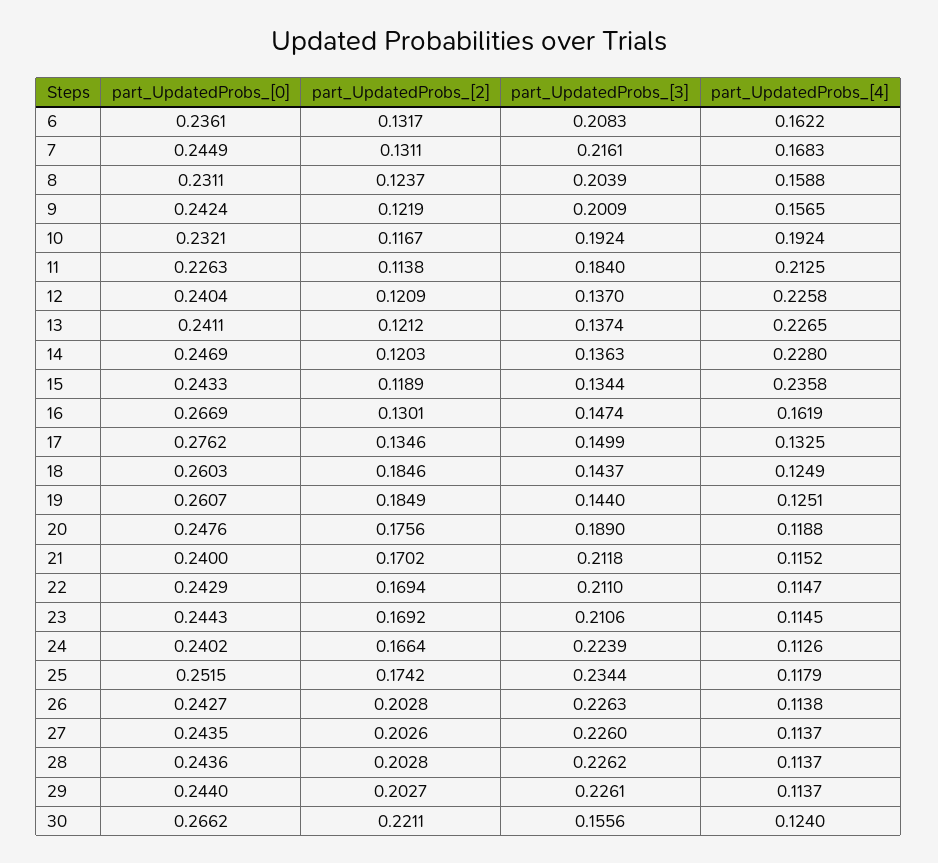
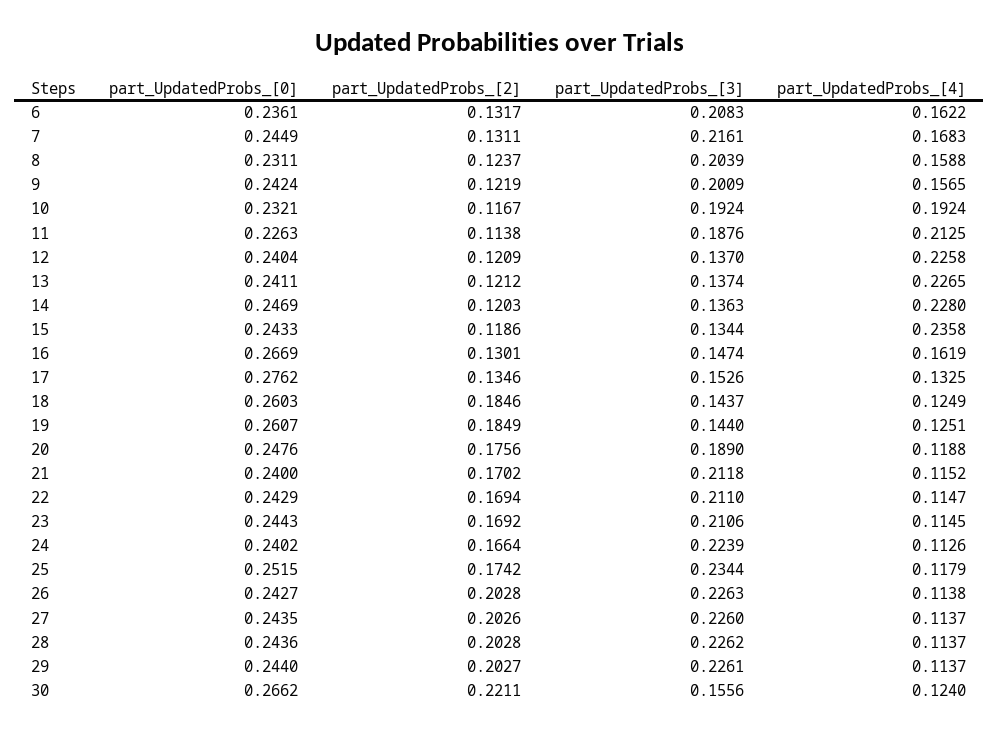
  {
    "part_UpdatedProbs_[0]": {
      "6": 0.2361,
      "7": 0.2449,
      "8": 0.2311,
      "9": 0.2424,
      "10": 0.2321,
      "11": 0.2263,
      "12": 0.2404,
      "13": 0.2411,
      "14": 0.2469,
      "15": 0.2433,
      "16": 0.2669,
      "17": 0.2762,
      "18": 0.2603,
      "19": 0.2607,
      "20": 0.2476,
      "21": 0.24,
      "22": 0.2429,
      "23": 0.2443,
      "24": 0.2402,
      "25": 0.2515,
      "26": 0.2427,
      "27": 0.2435,
      "28": 0.2436,
      "29": 0.244,
      "30": 0.2662
    },
    "part_UpdatedProbs_[2]": {
      "6": 0.1317,
      "7": 0.1311,
      "8": 0.1237,
      "9": 0.1219,
      "10": 0.1167,
      "11": 0.1138,
      "12": 0.1209,
      "13": 0.1212,
      "14": 0.1203,
-     "15": 0.1189,
+     "15": 0.1186,
      "16": 0.1301,
      "17": 0.1346,
      "18": 0.1846,
      "19": 0.1849,
      "20": 0.1756,
      "21": 0.1702,
      "22": 0.1694,
      "23": 0.1692,
      "24": 0.1664,
      "25": 0.1742,
      "26": 0.2028,
      "27": 0.2026,
      "28": 0.2028,
      "29": 0.2027,
      "30": 0.2211
    },
    "part_UpdatedProbs_[3]": {
      "6": 0.2083,
      "7": 0.2161,
      "8": 0.2039,
      "9": 0.2009,
      "10": 0.1924,
-     "11": 0.184,
+     "11": 0.1876,
      "12": 0.137,
      "13": 0.1374,
      "14": 0.1363,
      "15": 0.1344,
      "16": 0.1474,
-     "17": 0.1499,
+     "17": 0.1526,
      "18": 0.1437,
      "19": 0.144,
      "20": 0.189,
      "21": 0.2118,
      "22": 0.211,
      "23": 0.2106,
      "24": 0.2239,
      "25": 0.2344,
      "26": 0.2263,
      "27": 0.226,
      "28": 0.2262,
      "29": 0.2261,
      "30": 0.1556
    },
    "part_UpdatedProbs_[4]": {
      "6": 0.1622,
      "7": 0.1683,
      "8": 0.1588,
      "9": 0.1565,
      "10": 0.1924,
      "11": 0.2125,
      "12": 0.2258,
      "13": 0.2265,
      "14": 0.228,
      "15": 0.2358,
      "16": 0.1619,
      "17": 0.1325,
      "18": 0.1249,
      "19": 0.1251,
      "20": 0.1188,
      "21": 0.1152,
      "22": 0.1147,
      "23": 0.1145,
      "24": 0.1126,
      "25": 0.1179,
      "26": 0.1138,
      "27": 0.1137,
      "28": 0.1137,
      "29": 0.1137,
      "30": 0.124
    }
  }

